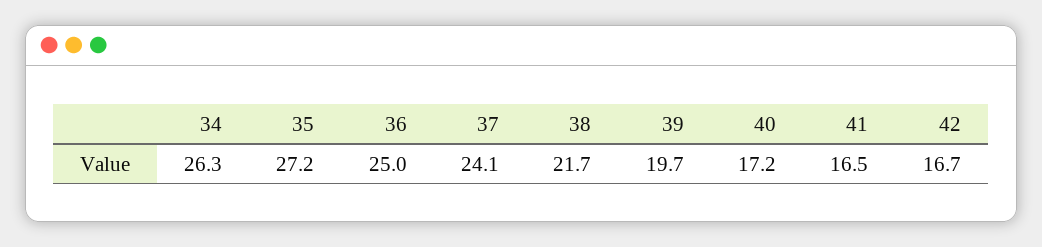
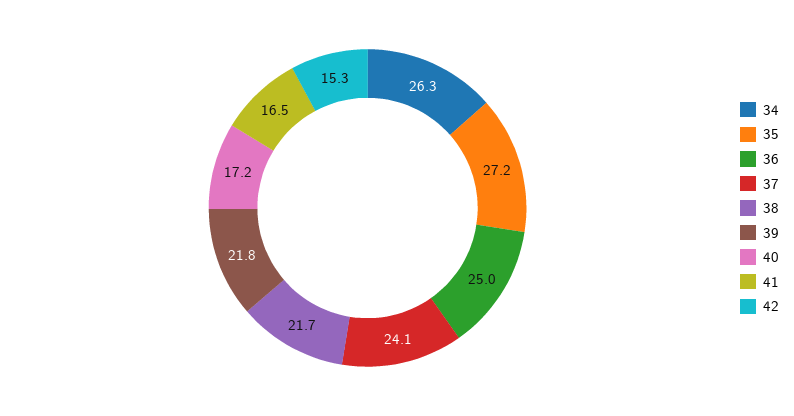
  {
    "34": 26.3,
    "35": 27.2,
    "36": 25,
    "37": 24.1,
    "38": 21.7,
-   "39": 19.7,
+   "39": 21.8,
    "40": 17.2,
    "41": 16.5,
-   "42": 16.7
+   "42": 15.3
  }

